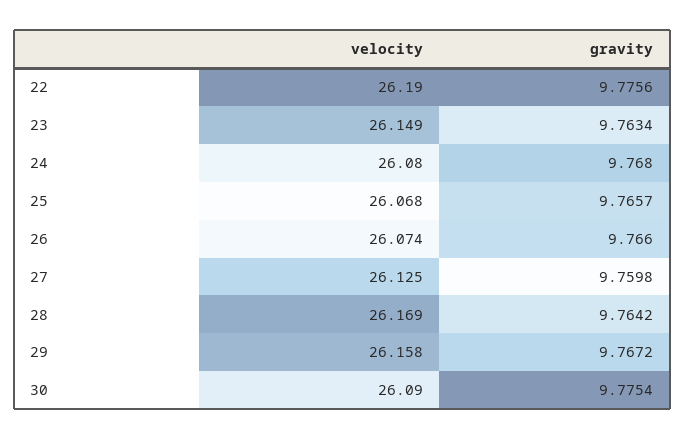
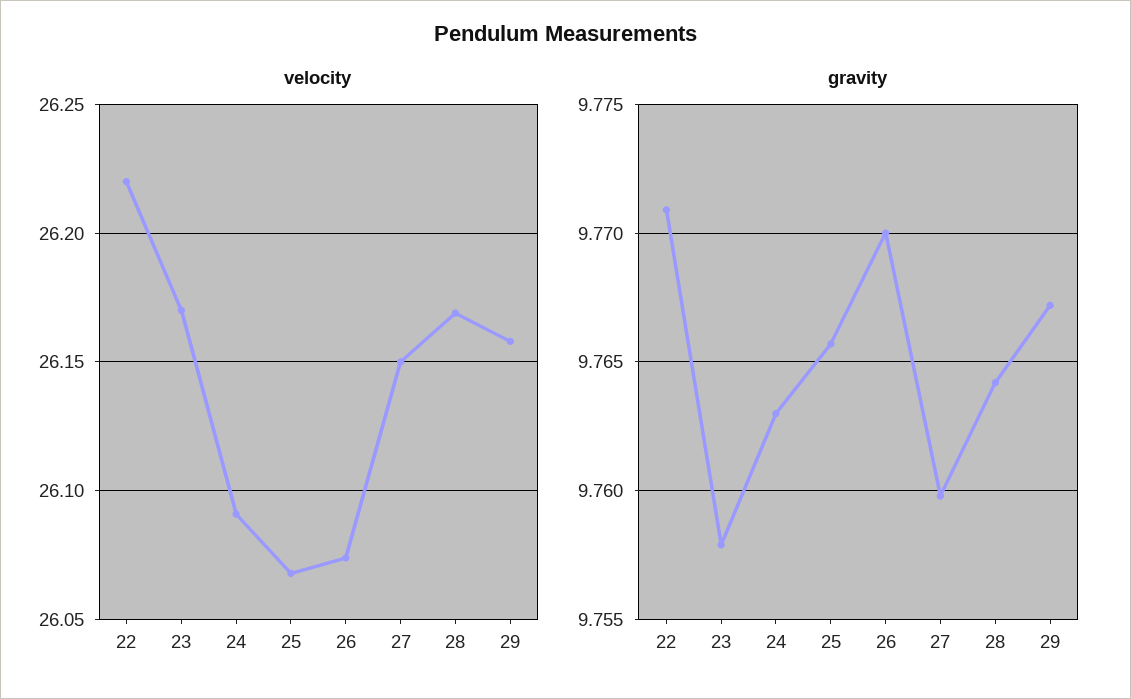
  {
    "velocity": {
-     "22": 26.19,
+     "22": 26.22,
-     "23": 26.149,
+     "23": 26.17,
-     "24": 26.08,
+     "24": 26.09,
      "25": 26.068,
      "26": 26.074,
-     "27": 26.125,
+     "27": 26.15,
      "28": 26.169,
-     "29": 26.158,
+     "29": 26.158
-     "30": 26.09
    },
    "gravity": {
-     "22": 9.7756,
+     "22": 9.771,
-     "23": 9.7634,
+     "23": 9.758,
-     "24": 9.768,
+     "24": 9.763,
      "25": 9.7657,
-     "26": 9.766,
+     "26": 9.77,
      "27": 9.7598,
      "28": 9.7642,
-     "29": 9.7672,
+     "29": 9.7672
-     "30": 9.7754
    }
  }

